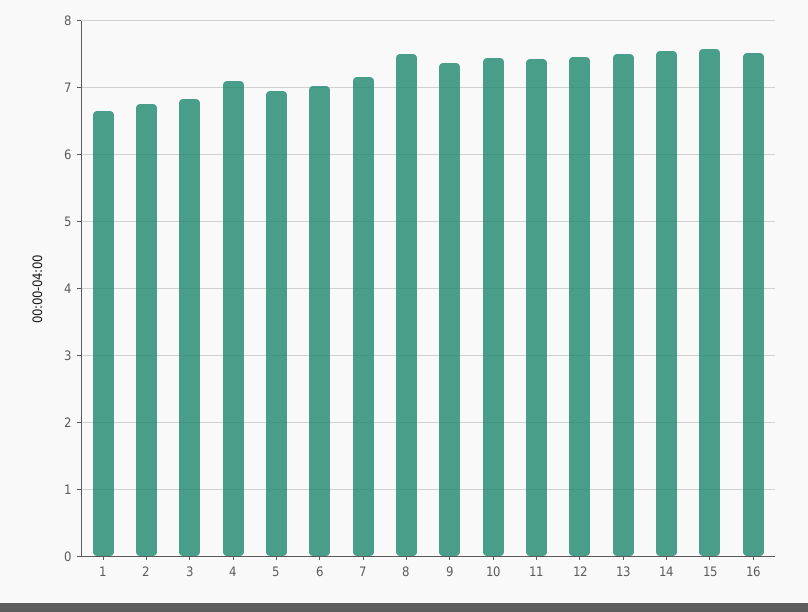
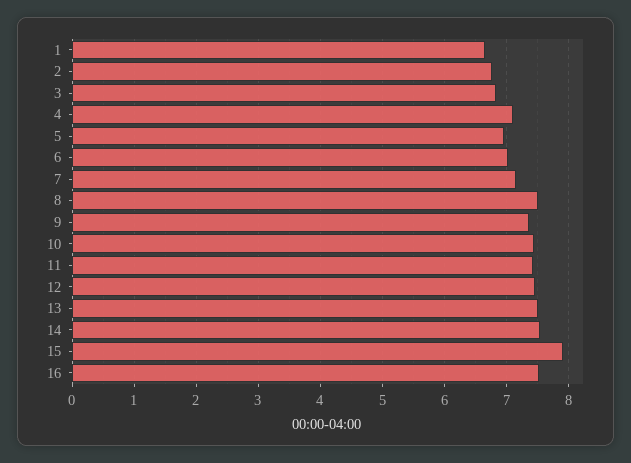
  {
    "1": 6.7,
    "2": 6.8,
    "3": 6.8,
    "4": 7.1,
    "5": 7,
    "6": 7,
    "7": 7.2,
    "8": 7.5,
    "9": 7.4,
    "10": 7.4,
    "11": 7.4,
    "12": 7.5,
    "13": 7.5,
    "14": 7.5,
-   "15": 7.6,
+   "15": 7.9,
    "16": 7.5
  }

